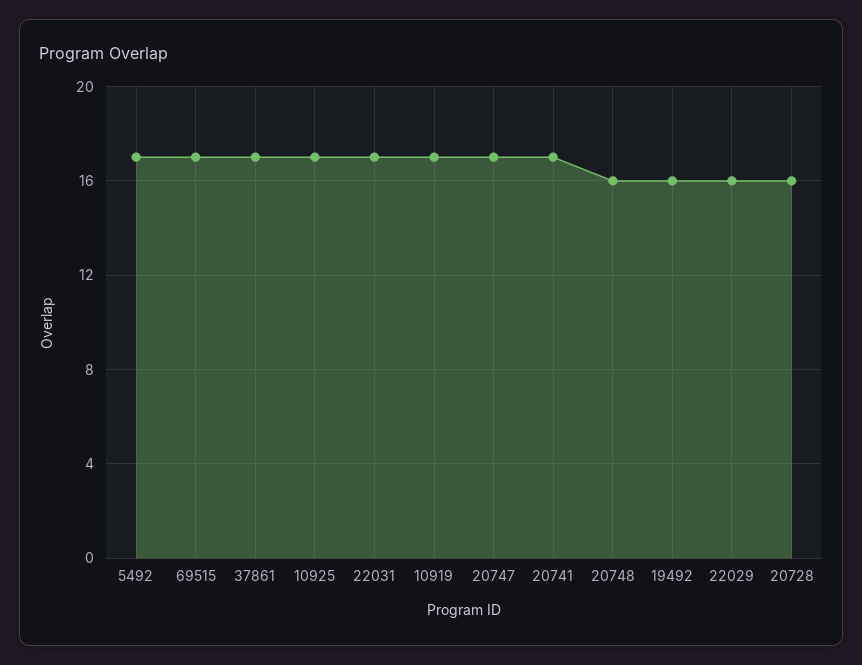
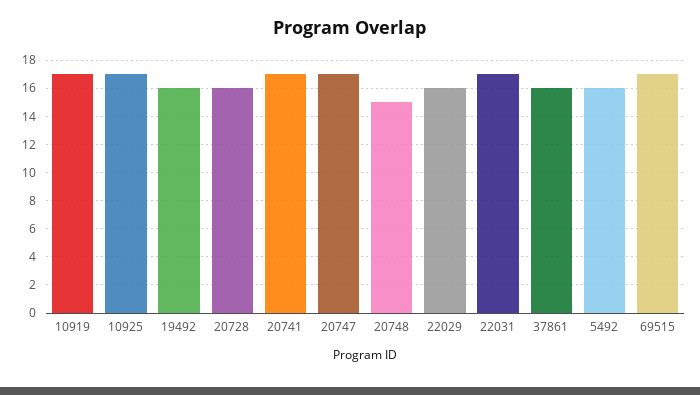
  {
-   "5492": 17,
+   "5492": 16,
    "69515": 17,
-   "37861": 17,
+   "37861": 16,
    "10925": 17,
    "22031": 17,
    "10919": 17,
    "20747": 17,
    "20741": 17,
-   "20748": 16,
+   "20748": 15,
    "19492": 16,
    "22029": 16,
    "20728": 16
  }

